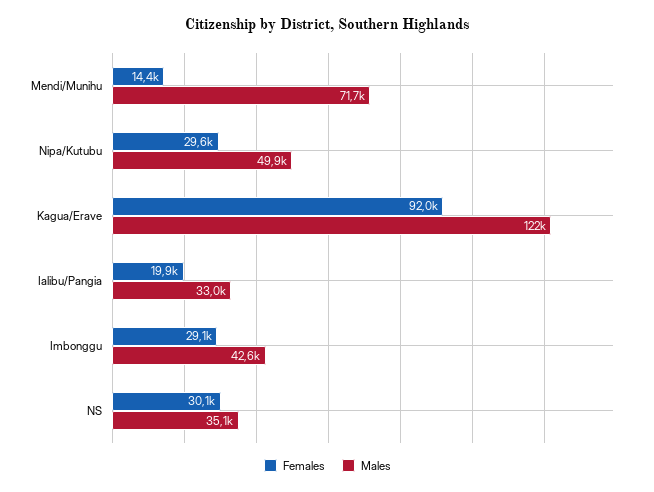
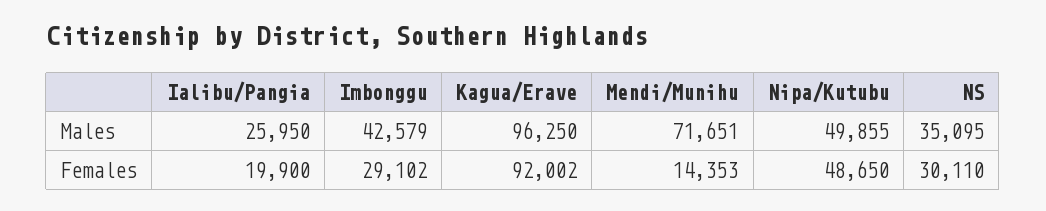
  {
    "Females": {
      "Mendi/Munihu": 14353,
-     "Nipa/Kutubu": 29600,
+     "Nipa/Kutubu": 48650,
      "Kagua/Erave": 92002,
      "Ialibu/Pangia": 19900,
      "Imbonggu": 29102,
      "NS": 30110
    },
    "Males": {
      "Mendi/Munihu": 71651,
      "Nipa/Kutubu": 49855,
-     "Kagua/Erave": 122000,
+     "Kagua/Erave": 96250,
-     "Ialibu/Pangia": 33000,
+     "Ialibu/Pangia": 25950,
      "Imbonggu": 42579,
      "NS": 35095
    }
  }

